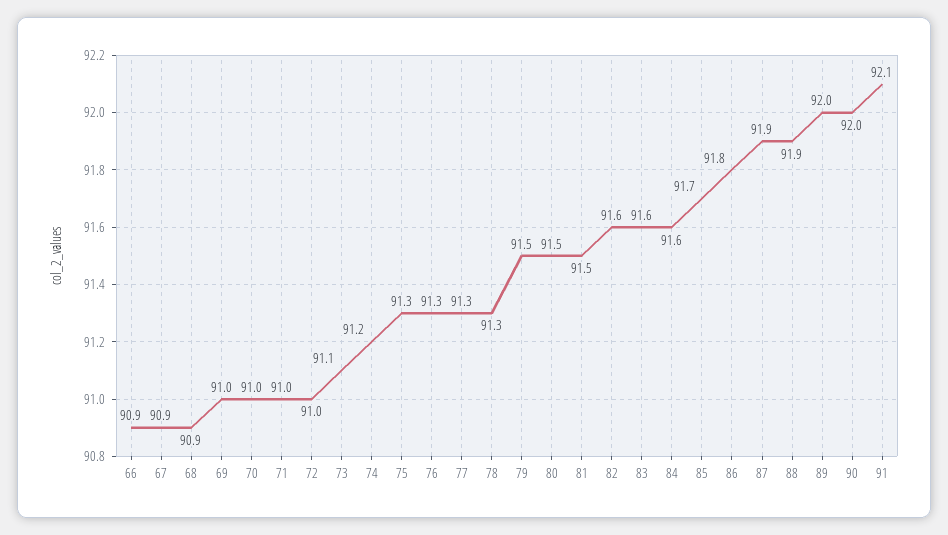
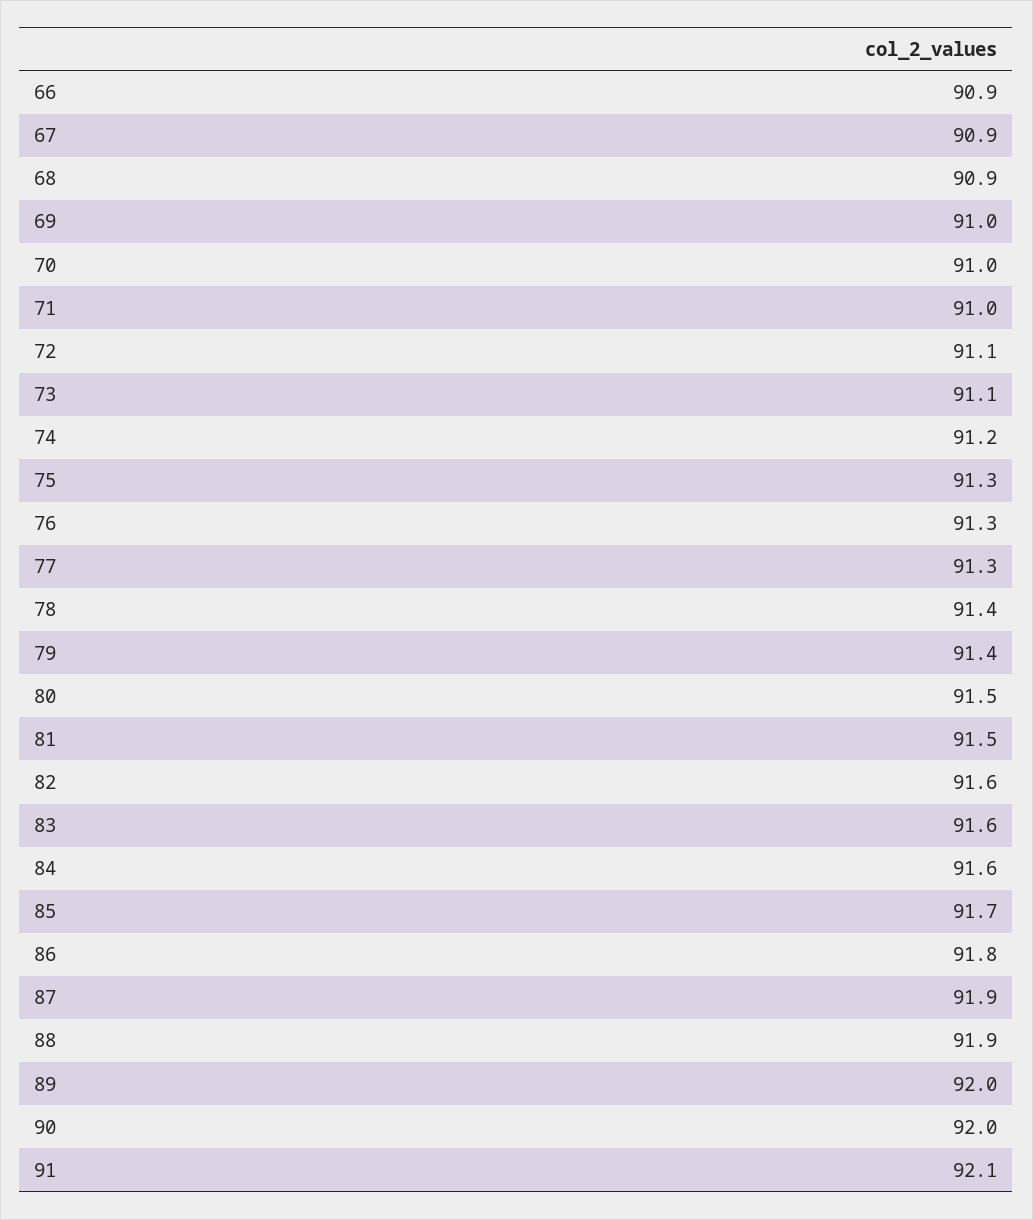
  {
    "66": 90.9,
    "67": 90.9,
    "68": 90.9,
    "69": 91,
    "70": 91,
    "71": 91,
-   "72": 91,
+   "72": 91.1,
    "73": 91.1,
    "74": 91.2,
    "75": 91.3,
    "76": 91.3,
    "77": 91.3,
-   "78": 91.3,
+   "78": 91.4,
-   "79": 91.5,
+   "79": 91.4,
    "80": 91.5,
    "81": 91.5,
    "82": 91.6,
    "83": 91.6,
    "84": 91.6,
    "85": 91.7,
    "86": 91.8,
    "87": 91.9,
    "88": 91.9,
    "89": 92,
    "90": 92,
    "91": 92.1
  }

